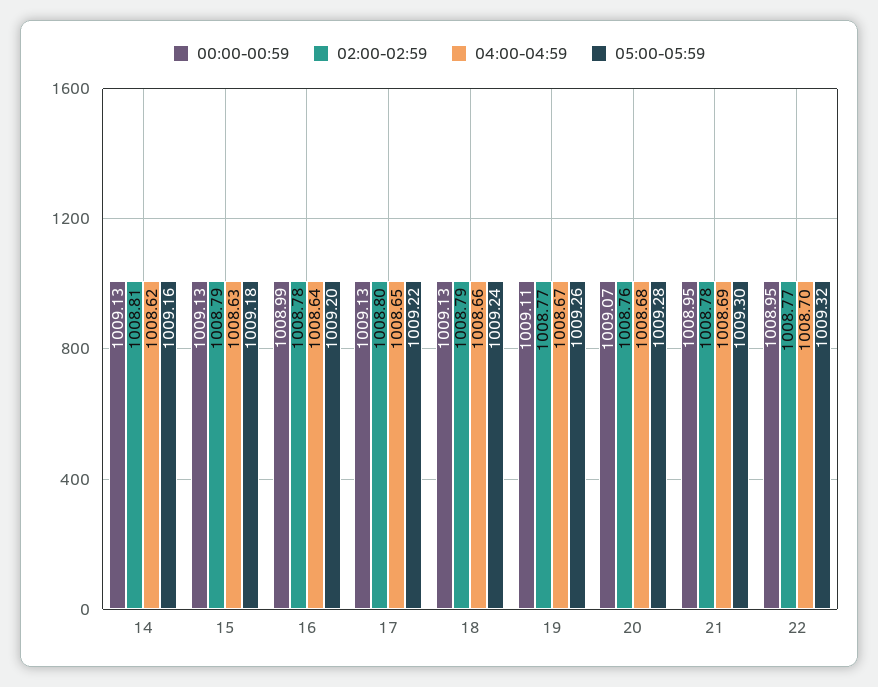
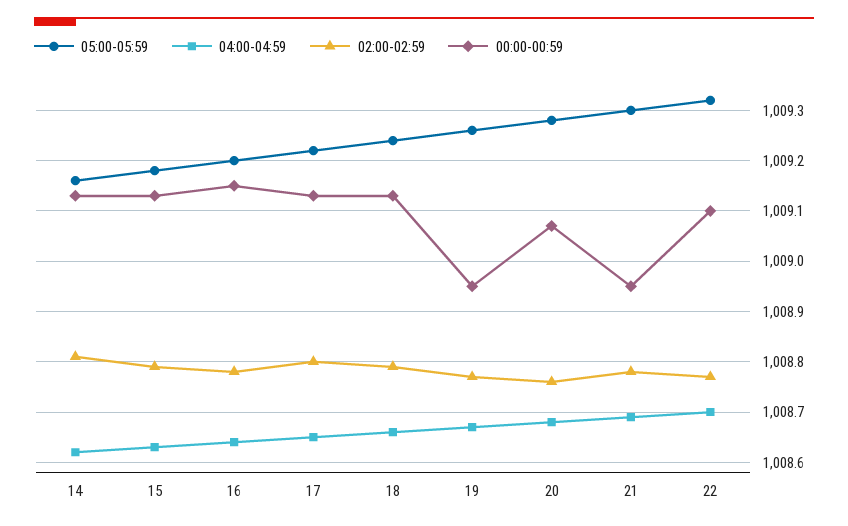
  {
    "00:00-00:59": {
      "14": 1009.13,
      "15": 1009.13,
-     "16": 1008.99,
+     "16": 1009.15,
      "17": 1009.13,
      "18": 1009.13,
-     "19": 1009.11,
+     "19": 1008.95,
      "20": 1009.07,
      "21": 1008.95,
-     "22": 1008.95
+     "22": 1009.1
    },
    "02:00-02:59": {
      "14": 1008.81,
      "15": 1008.79,
      "16": 1008.78,
      "17": 1008.8,
      "18": 1008.79,
      "19": 1008.77,
      "20": 1008.76,
      "21": 1008.78,
      "22": 1008.77
    },
    "04:00-04:59": {
      "14": 1008.62,
      "15": 1008.63,
      "16": 1008.64,
      "17": 1008.65,
      "18": 1008.66,
      "19": 1008.67,
      "20": 1008.68,
      "21": 1008.69,
      "22": 1008.7
    },
    "05:00-05:59": {
      "14": 1009.16,
      "15": 1009.18,
      "16": 1009.2,
      "17": 1009.22,
      "18": 1009.24,
      "19": 1009.26,
      "20": 1009.28,
      "21": 1009.3,
      "22": 1009.32
    }
  }

